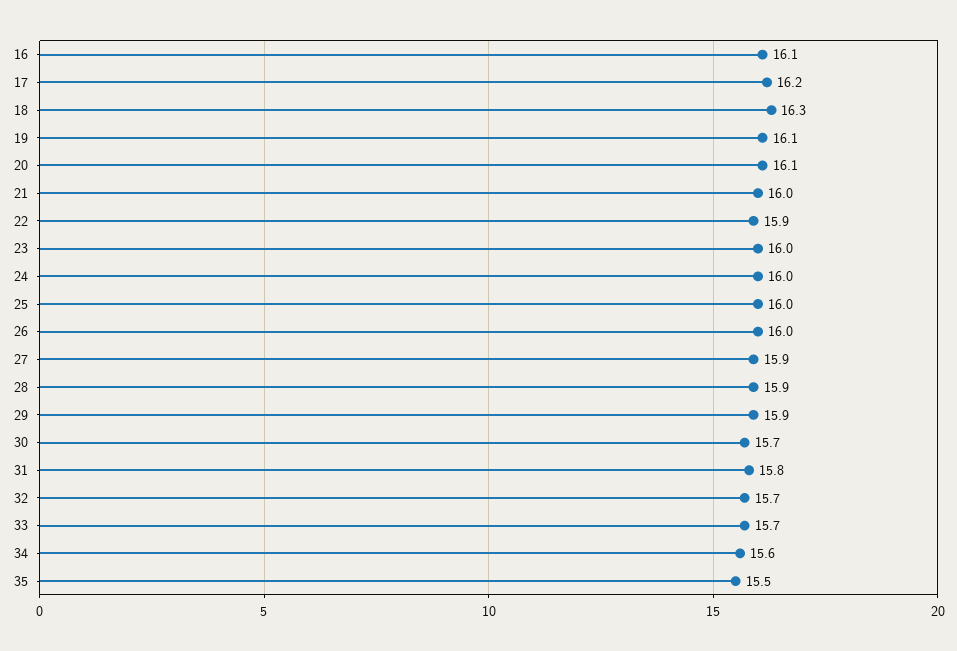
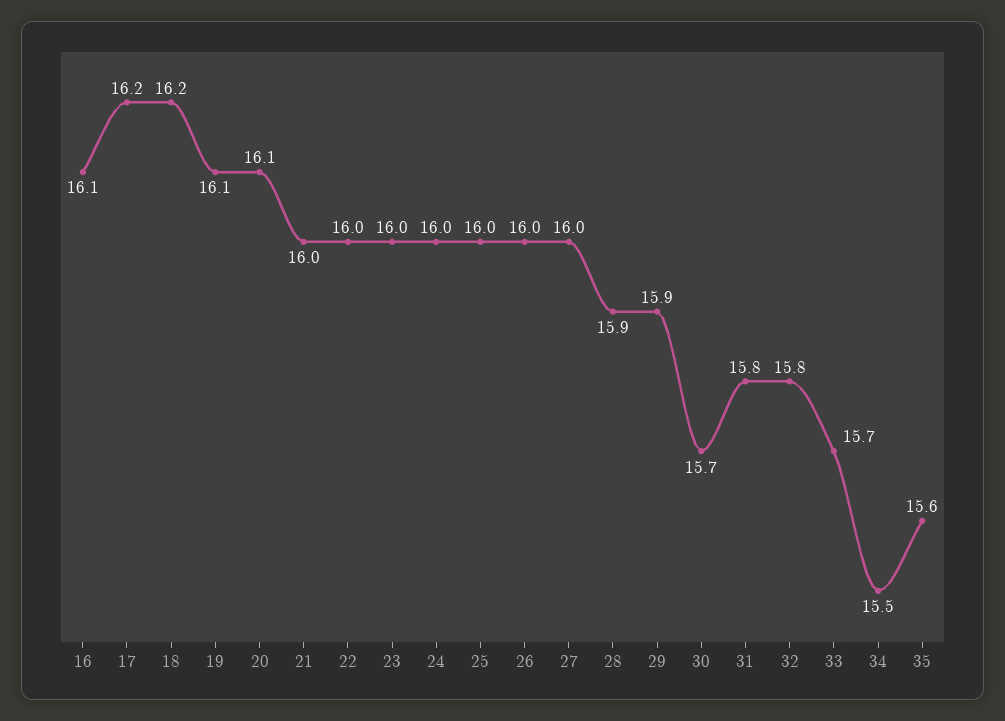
  {
    "16": 16.1,
    "17": 16.2,
-   "18": 16.3,
+   "18": 16.2,
    "19": 16.1,
    "20": 16.1,
    "21": 16,
-   "22": 15.9,
+   "22": 16,
    "23": 16,
    "24": 16,
    "25": 16,
    "26": 16,
-   "27": 15.9,
+   "27": 16,
    "28": 15.9,
    "29": 15.9,
    "30": 15.7,
    "31": 15.8,
-   "32": 15.7,
+   "32": 15.8,
    "33": 15.7,
-   "34": 15.6,
+   "34": 15.5,
-   "35": 15.5
+   "35": 15.6
  }

